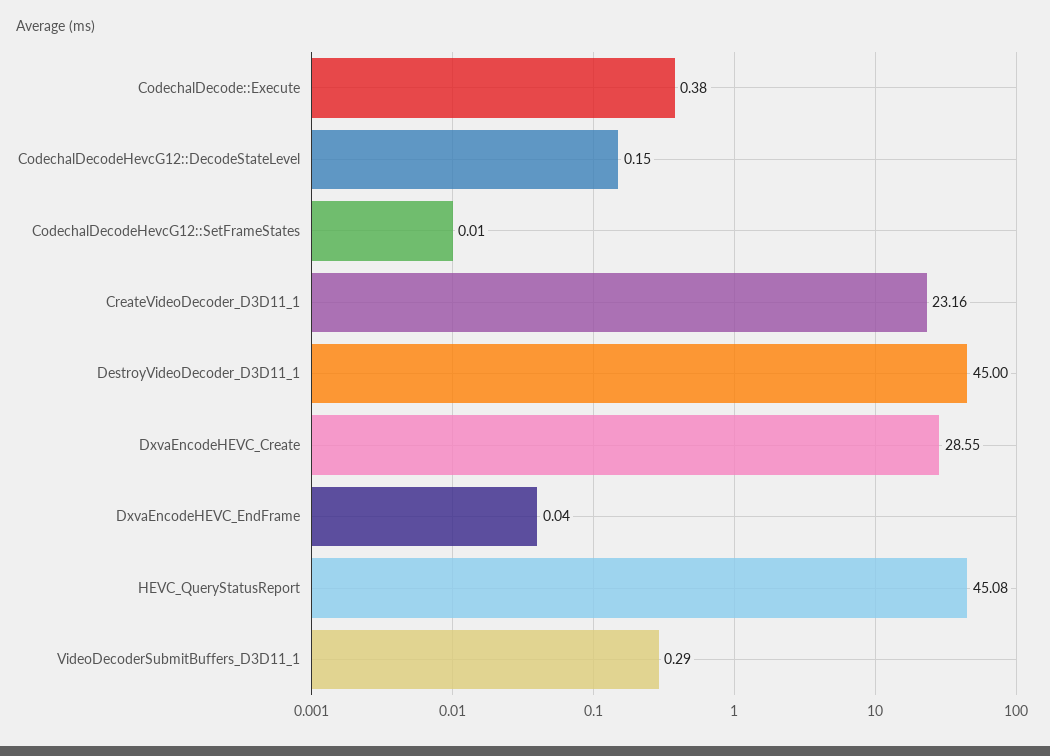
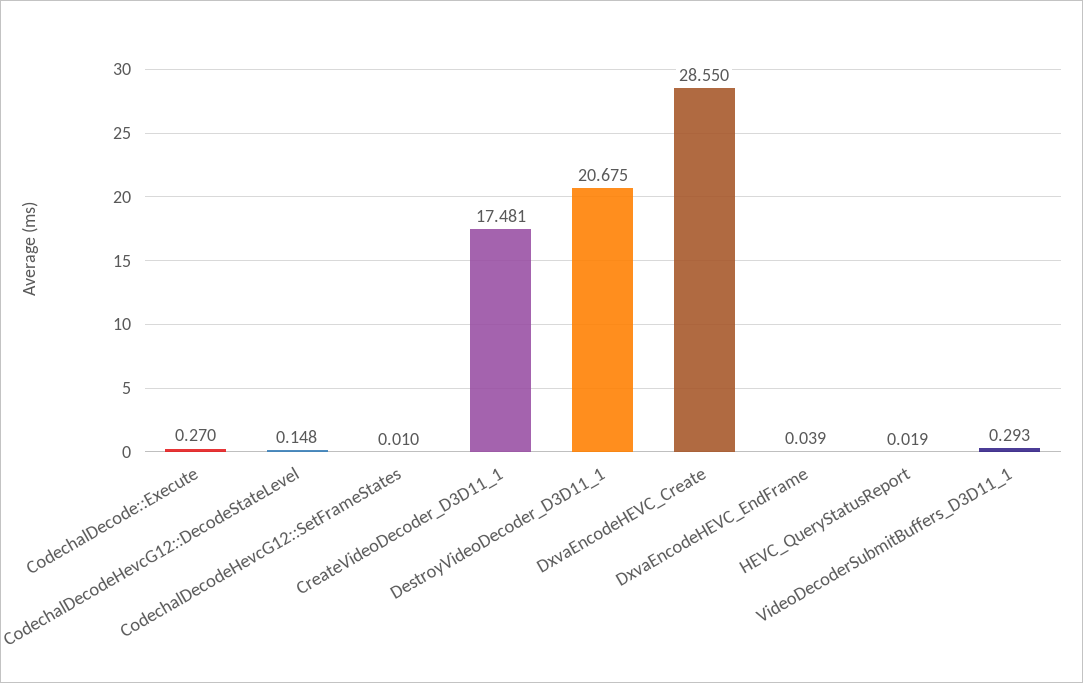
  {
-   "CodechalDecode::Execute": 0.38,
+   "CodechalDecode::Execute": 0.27,
    "CodechalDecodeHevcG12::DecodeStateLevel": 0.148,
    "CodechalDecodeHevcG12::SetFrameStates": 0.01,
-   "CreateVideoDecoder_D3D11_1": 23.16,
+   "CreateVideoDecoder_D3D11_1": 17.481,
-   "DestroyVideoDecoder_D3D11_1": 45,
+   "DestroyVideoDecoder_D3D11_1": 20.675,
    "DxvaEncodeHEVC_Create": 28.55,
    "DxvaEncodeHEVC_EndFrame": 0.039,
-   "HEVC_QueryStatusReport": 45.08,
+   "HEVC_QueryStatusReport": 0.019,
    "VideoDecoderSubmitBuffers_D3D11_1": 0.293
  }

